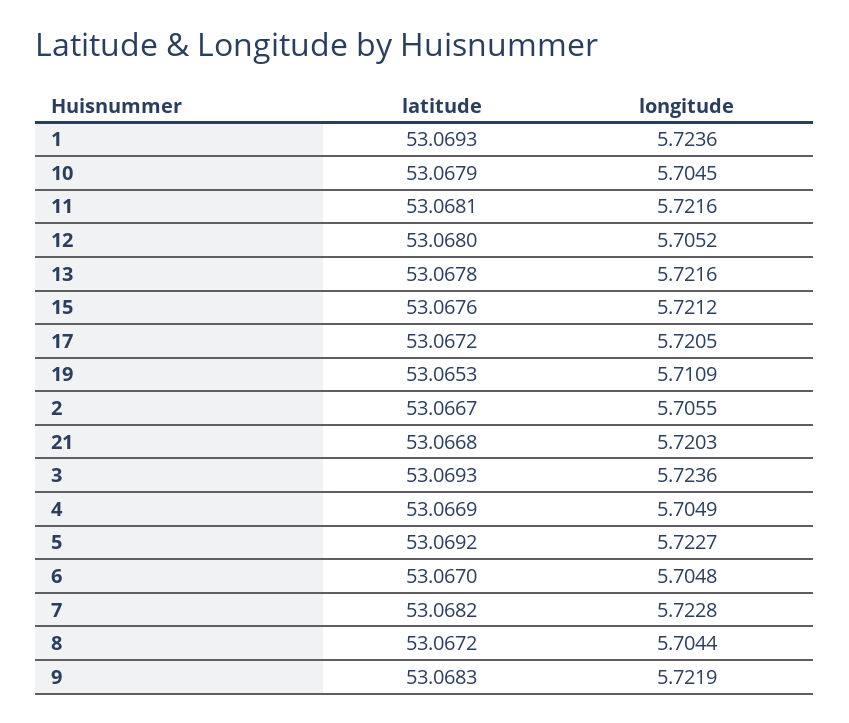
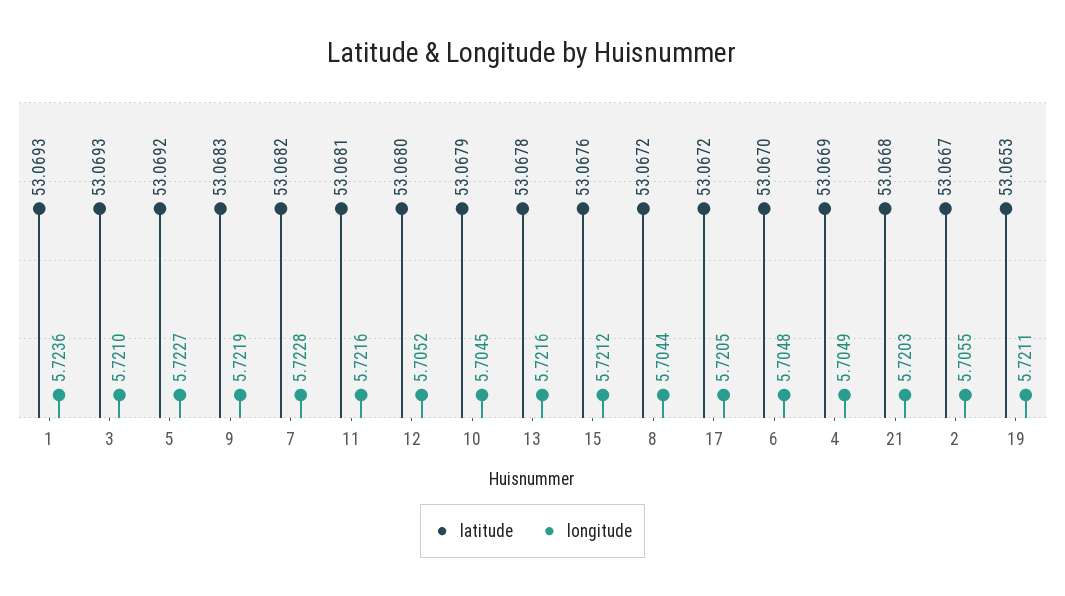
  {
    "latitude": {
      "1": 53.0693,
      "10": 53.0679,
      "11": 53.0681,
      "12": 53.068,
      "13": 53.0678,
      "15": 53.0676,
      "17": 53.0672,
      "19": 53.0653,
      "2": 53.0667,
      "21": 53.0668,
      "3": 53.0693,
      "4": 53.0669,
      "5": 53.0692,
      "6": 53.067,
      "7": 53.0682,
      "8": 53.0672,
      "9": 53.0683
    },
    "longitude": {
      "1": 5.7236,
      "10": 5.7045,
      "11": 5.7216,
      "12": 5.7052,
      "13": 5.7216,
      "15": 5.7212,
      "17": 5.7205,
-     "19": 5.7109,
+     "19": 5.7211,
      "2": 5.7055,
      "21": 5.7203,
-     "3": 5.7236,
+     "3": 5.721,
      "4": 5.7049,
      "5": 5.7227,
      "6": 5.7048,
      "7": 5.7228,
      "8": 5.7044,
      "9": 5.7219
    }
  }

